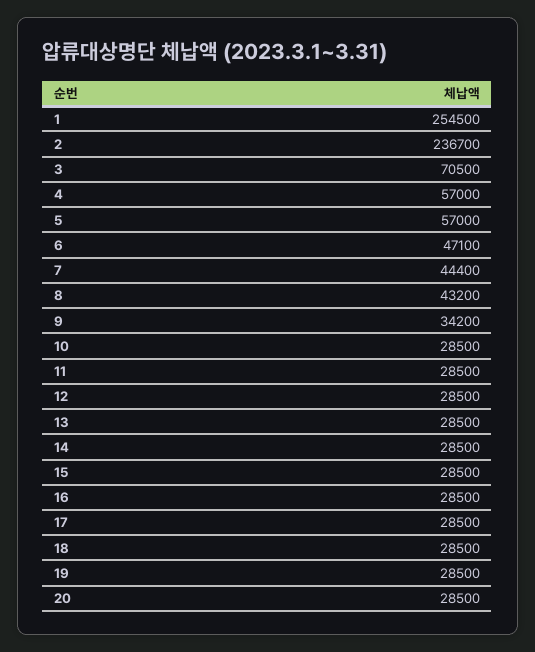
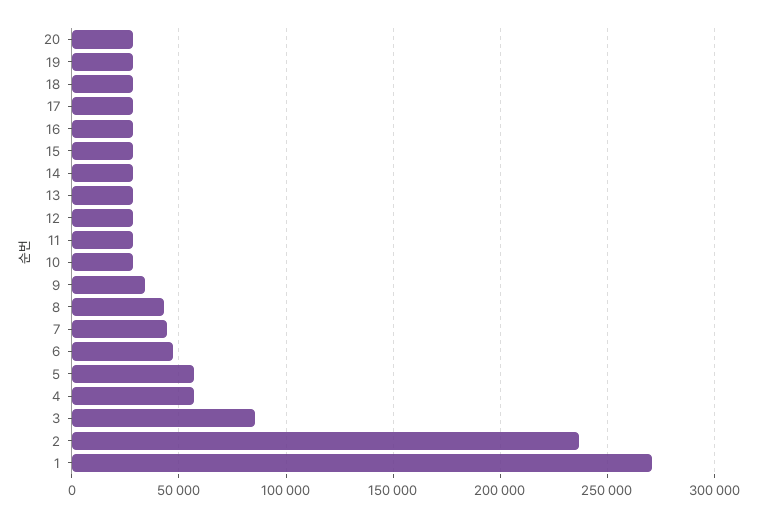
  {
-   "1": 254500,
+   "1": 270000,
    "2": 236700,
-   "3": 70500,
+   "3": 85000,
    "4": 57000,
    "5": 57000,
    "6": 47100,
    "7": 44400,
    "8": 43200,
    "9": 34200,
    "10": 28500,
    "11": 28500,
    "12": 28500,
    "13": 28500,
    "14": 28500,
    "15": 28500,
    "16": 28500,
    "17": 28500,
    "18": 28500,
    "19": 28500,
    "20": 28500
  }

